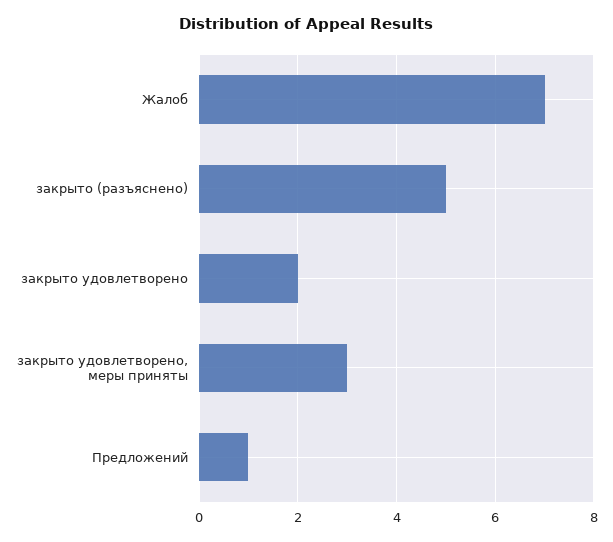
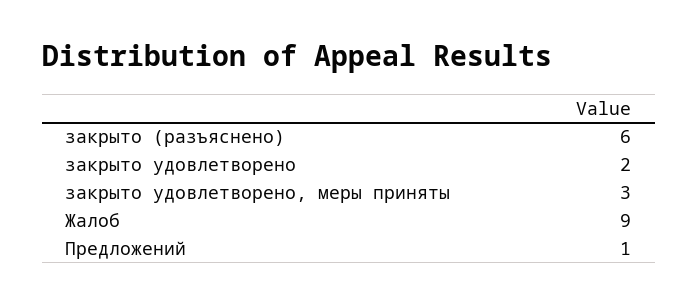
  {
-   "Жалоб": 7,
+   "Жалоб": 9,
-   "закрыто (разъяснено)": 5,
+   "закрыто (разъяснено)": 6,
    "закрыто удовлетворено": 2,
    "закрыто удовлетворено, меры приняты": 3,
    "Предложений": 1
  }

